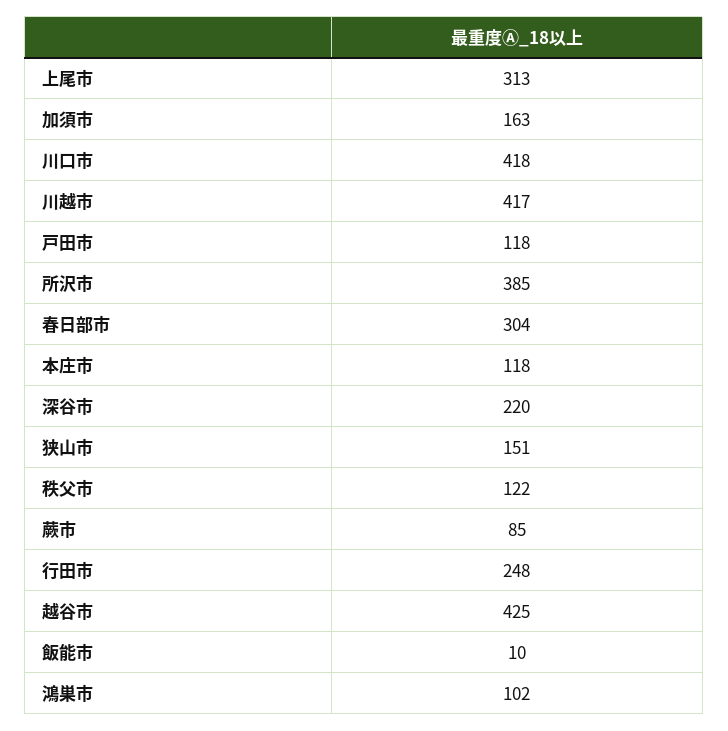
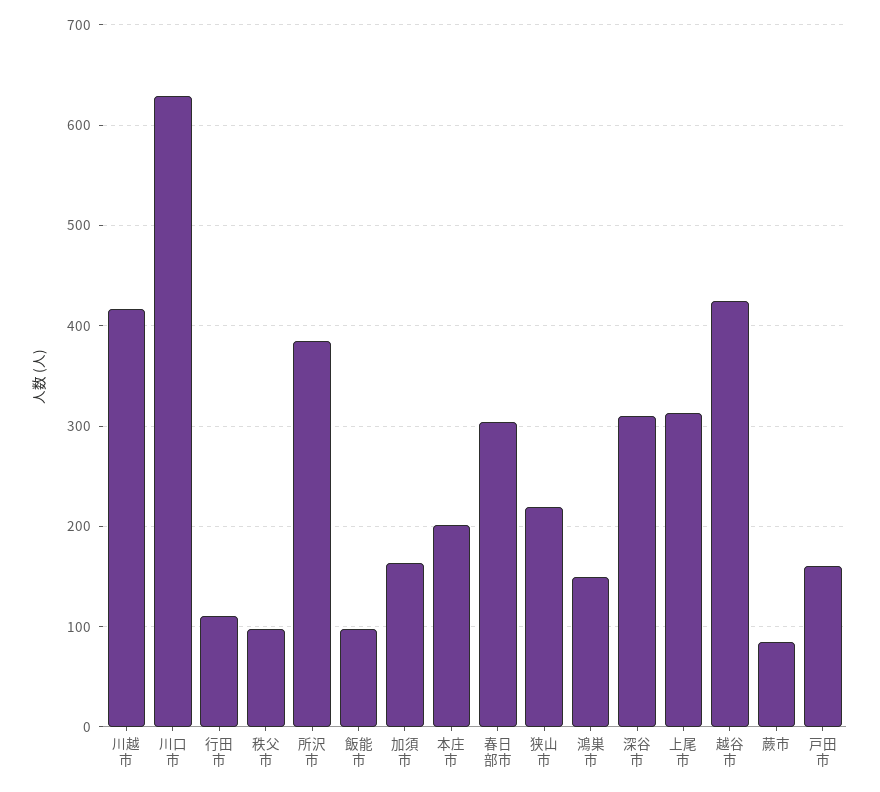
  {
    "上尾市": 313,
    "加須市": 163,
-   "川口市": 418,
+   "川口市": 630,
    "川越市": 417,
-   "戸田市": 118,
+   "戸田市": 160,
    "所沢市": 385,
    "春日部市": 304,
-   "本庄市": 118,
+   "本庄市": 200,
-   "深谷市": 220,
+   "深谷市": 310,
-   "狭山市": 151,
+   "狭山市": 220,
-   "秩父市": 122,
+   "秩父市": 100,
    "蕨市": 85,
-   "行田市": 248,
+   "行田市": 110,
    "越谷市": 425,
-   "飯能市": 10,
+   "飯能市": 100,
-   "鴻巣市": 102
+   "鴻巣市": 150
  }

